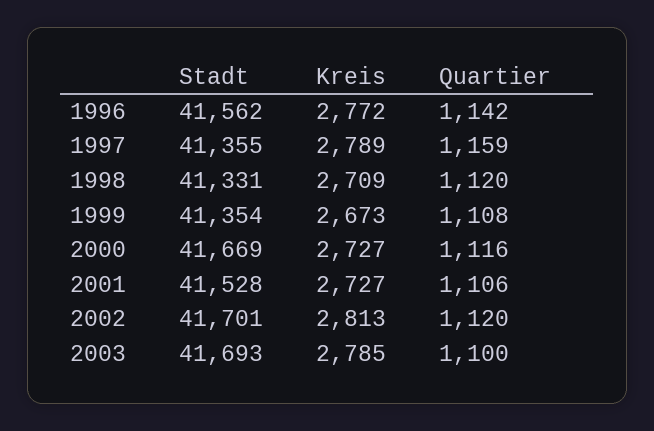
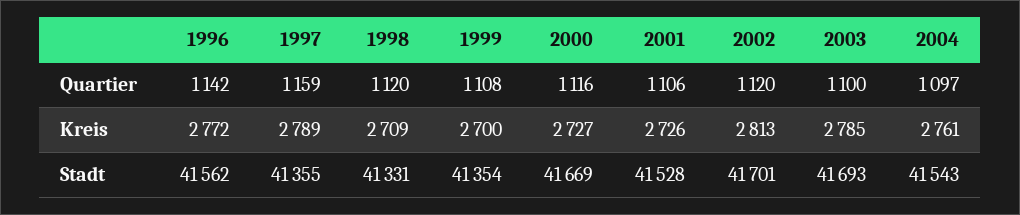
  {
    "Stadt": {
      "1996": 41562,
      "1997": 41355,
      "1998": 41331,
      "1999": 41354,
      "2000": 41669,
      "2001": 41528,
      "2002": 41701,
-     "2003": 41693
+     "2003": 41693,
+     "2004": 41543
    },
    "Kreis": {
      "1996": 2772,
      "1997": 2789,
      "1998": 2709,
-     "1999": 2673,
+     "1999": 2700,
      "2000": 2727,
-     "2001": 2727,
+     "2001": 2726,
      "2002": 2813,
-     "2003": 2785
+     "2003": 2785,
+     "2004": 2761
    },
    "Quartier": {
      "1996": 1142,
      "1997": 1159,
      "1998": 1120,
      "1999": 1108,
      "2000": 1116,
      "2001": 1106,
      "2002": 1120,
-     "2003": 1100
+     "2003": 1100,
+     "2004": 1097
    }
  }

